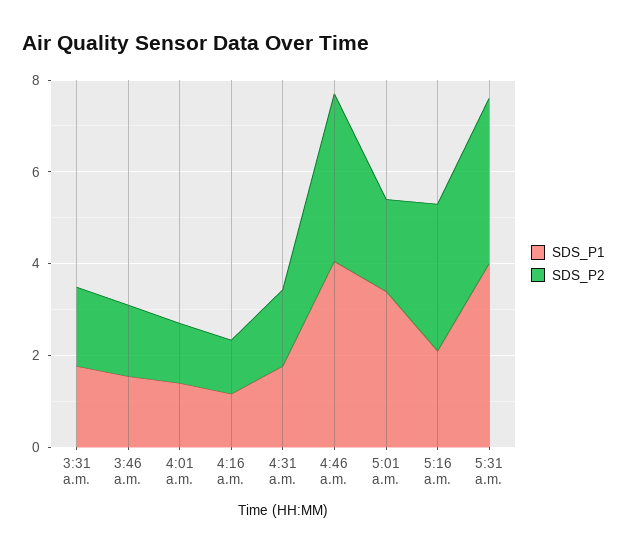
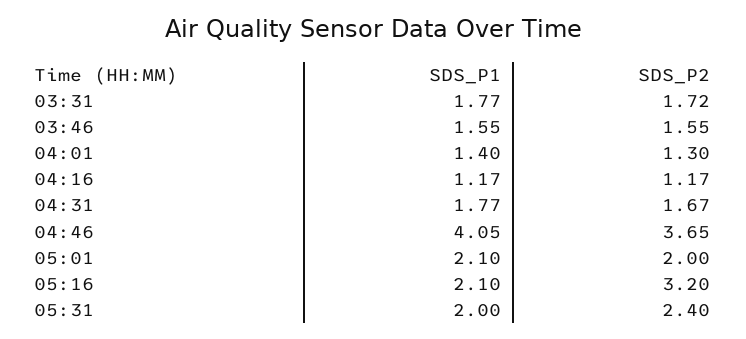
  {
    "SDS_P1": {
      "3:31 a.m.": 1.77,
      "3:46 a.m.": 1.55,
      "4:01 a.m.": 1.4,
      "4:16 a.m.": 1.17,
      "4:31 a.m.": 1.77,
      "4:46 a.m.": 4.05,
-     "5:01 a.m.": 3.5,
+     "5:01 a.m.": 2.1,
      "5:16 a.m.": 2.1,
-     "5:31 a.m.": 4
+     "5:31 a.m.": 2
    },
    "SDS_P2": {
      "3:31 a.m.": 1.72,
      "3:46 a.m.": 1.55,
      "4:01 a.m.": 1.3,
      "4:16 a.m.": 1.17,
      "4:31 a.m.": 1.67,
      "4:46 a.m.": 3.65,
      "5:01 a.m.": 2,
      "5:16 a.m.": 3.2,
-     "5:31 a.m.": 3.5
+     "5:31 a.m.": 2.4
    }
  }

